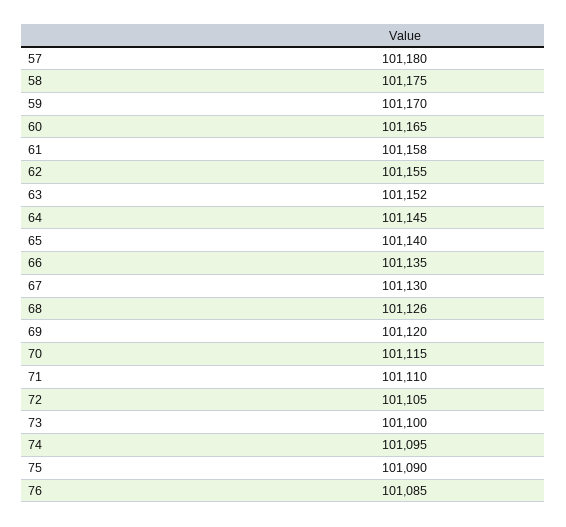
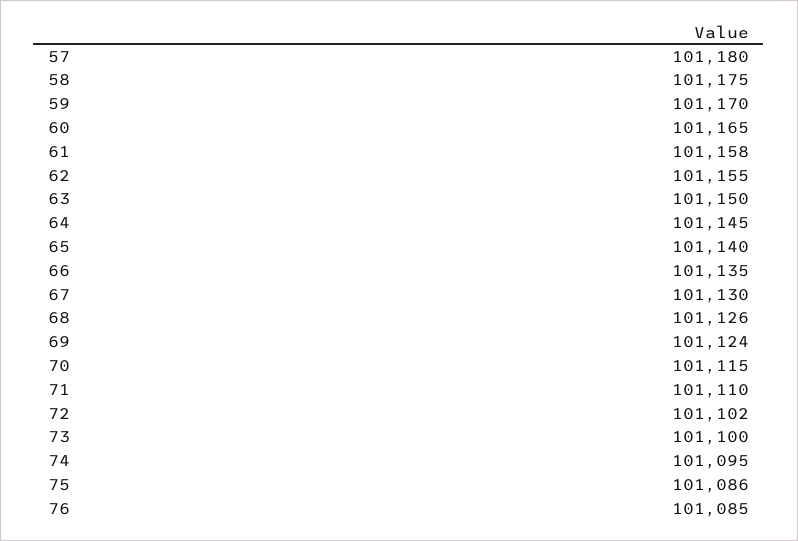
  {
    "57": 101180,
    "58": 101175,
    "59": 101170,
    "60": 101165,
    "61": 101158,
    "62": 101155,
-   "63": 101152,
+   "63": 101150,
    "64": 101145,
    "65": 101140,
    "66": 101135,
    "67": 101130,
    "68": 101126,
-   "69": 101120,
+   "69": 101124,
    "70": 101115,
    "71": 101110,
-   "72": 101105,
+   "72": 101102,
    "73": 101100,
    "74": 101095,
-   "75": 101090,
+   "75": 101086,
    "76": 101085
  }

